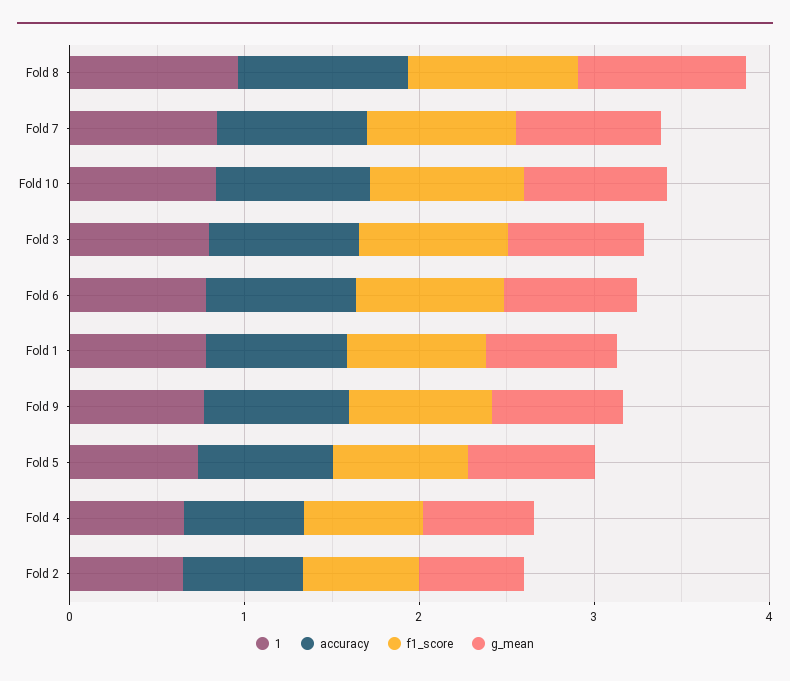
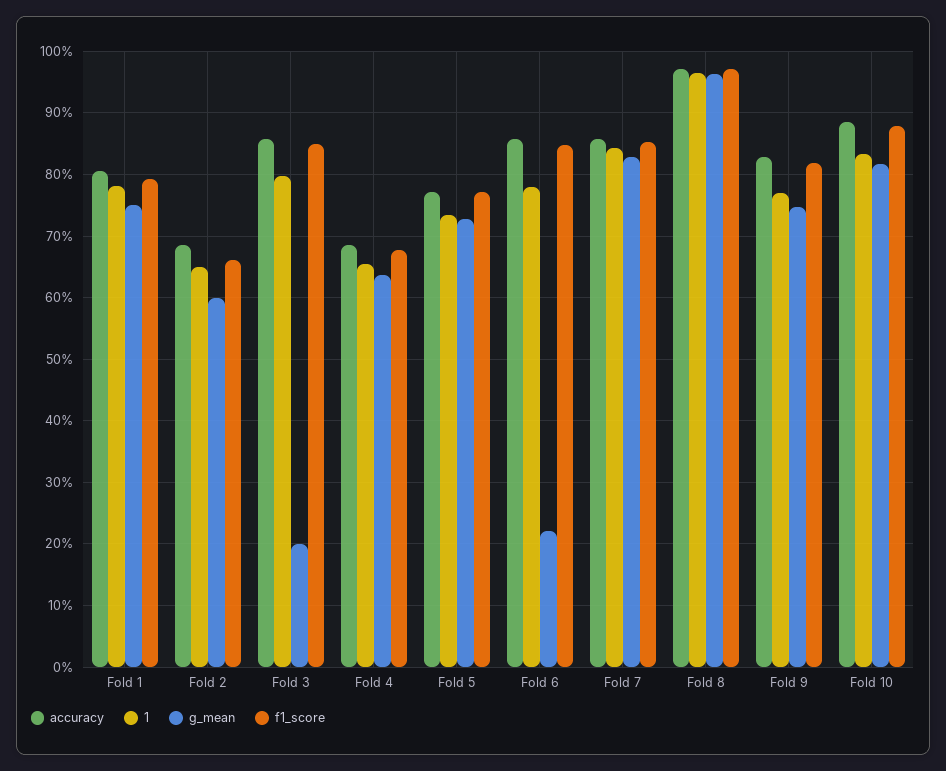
  {
    "1": {
      "Fold 8": 0.96,
      "Fold 7": 0.84,
      "Fold 10": 0.83,
      "Fold 3": 0.8,
      "Fold 6": 0.78,
      "Fold 1": 0.78,
      "Fold 9": 0.77,
      "Fold 5": 0.73,
      "Fold 4": 0.65,
      "Fold 2": 0.65
    },
    "accuracy": {
      "Fold 8": 0.97,
      "Fold 7": 0.86,
      "Fold 10": 0.89,
      "Fold 3": 0.86,
      "Fold 6": 0.86,
      "Fold 1": 0.81,
      "Fold 9": 0.83,
      "Fold 5": 0.77,
      "Fold 4": 0.69,
      "Fold 2": 0.69
    },
    "f1_score": {
      "Fold 8": 0.97,
      "Fold 7": 0.85,
      "Fold 10": 0.88,
      "Fold 3": 0.85,
      "Fold 6": 0.85,
      "Fold 1": 0.79,
      "Fold 9": 0.82,
      "Fold 5": 0.77,
      "Fold 4": 0.68,
      "Fold 2": 0.66
    },
    "g_mean": {
      "Fold 8": 0.96,
      "Fold 7": 0.83,
      "Fold 10": 0.82,
-     "Fold 3": 0.8,
+     "Fold 3": 0.2,
-     "Fold 6": 0.8,
+     "Fold 6": 0.22,
      "Fold 1": 0.75,
      "Fold 9": 0.75,
      "Fold 5": 0.73,
      "Fold 4": 0.64,
      "Fold 2": 0.6
    }
  }

